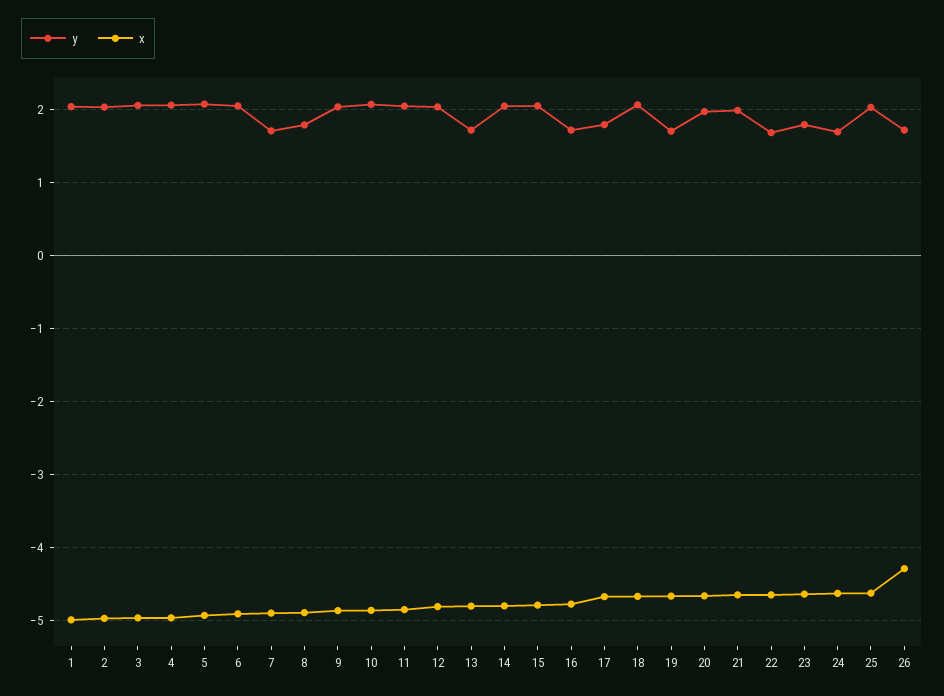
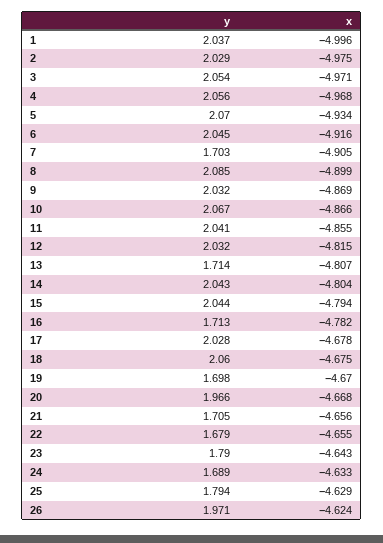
  {
    "y": {
      "1": 2.037,
      "2": 2.029,
      "3": 2.054,
      "4": 2.056,
      "5": 2.07,
      "6": 2.045,
      "7": 1.703,
-     "8": 1.8,
+     "8": 2.085,
      "9": 2.032,
      "10": 2.067,
      "11": 2.041,
      "12": 2.032,
      "13": 1.714,
      "14": 2.043,
      "15": 2.044,
      "16": 1.713,
-     "17": 1.8,
+     "17": 2.028,
      "18": 2.06,
      "19": 1.698,
      "20": 1.966,
-     "21": 2,
+     "21": 1.705,
      "22": 1.679,
      "23": 1.79,
      "24": 1.689,
-     "25": 2,
+     "25": 1.794,
-     "26": 1.7
+     "26": 1.971
    },
    "x": {
      "1": -4.996,
      "2": -4.975,
      "3": -4.971,
      "4": -4.968,
      "5": -4.934,
      "6": -4.916,
      "7": -4.905,
      "8": -4.899,
      "9": -4.869,
      "10": -4.866,
      "11": -4.855,
      "12": -4.815,
      "13": -4.807,
      "14": -4.804,
      "15": -4.794,
      "16": -4.782,
      "17": -4.678,
      "18": -4.675,
      "19": -4.67,
      "20": -4.668,
      "21": -4.656,
      "22": -4.655,
      "23": -4.643,
      "24": -4.633,
      "25": -4.629,
-     "26": -4.3
+     "26": -4.624
    }
  }

